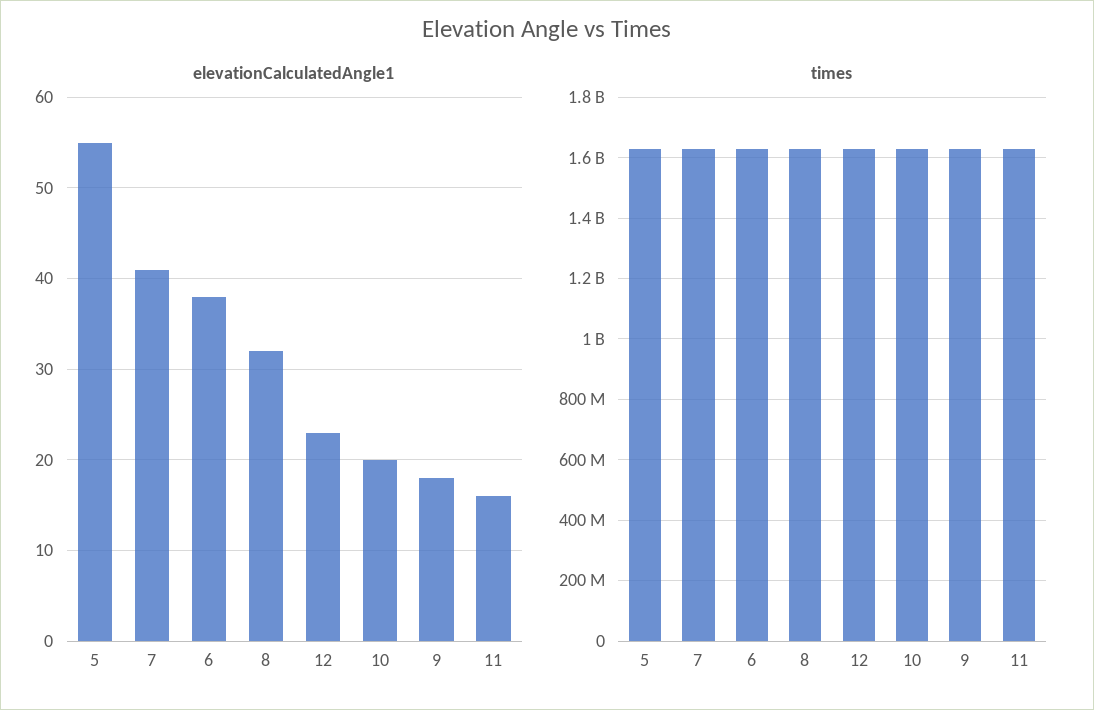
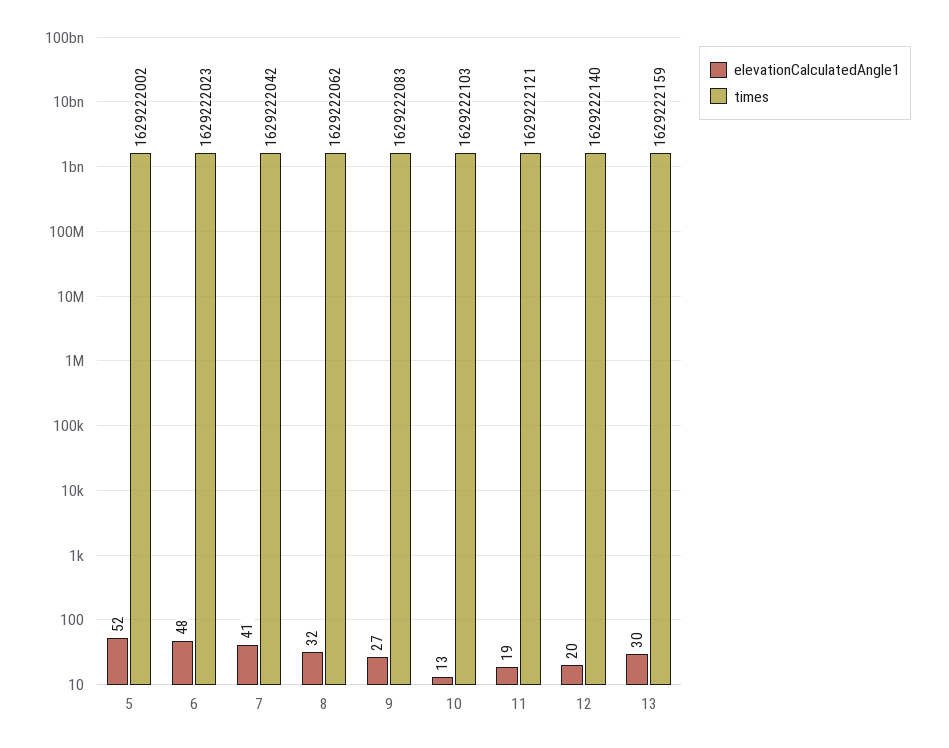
  {
    "elevationCalculatedAngle1": {
-     "5": 55,
+     "5": 52,
      "7": 41,
-     "6": 38,
+     "6": 48,
      "8": 32,
-     "12": 23,
+     "12": 20,
-     "10": 20,
+     "10": 13,
-     "9": 18,
+     "9": 27,
-     "11": 16
+     "11": 19,
+     "13": 30
    },
    "times": {
      "5": 1629222002,
      "7": 1629222042,
      "6": 1629222023,
      "8": 1629222062,
      "12": 1629222140,
      "10": 1629222103,
      "9": 1629222083,
-     "11": 1629222121
+     "11": 1629222121,
+     "13": 1629222159
    }
  }

